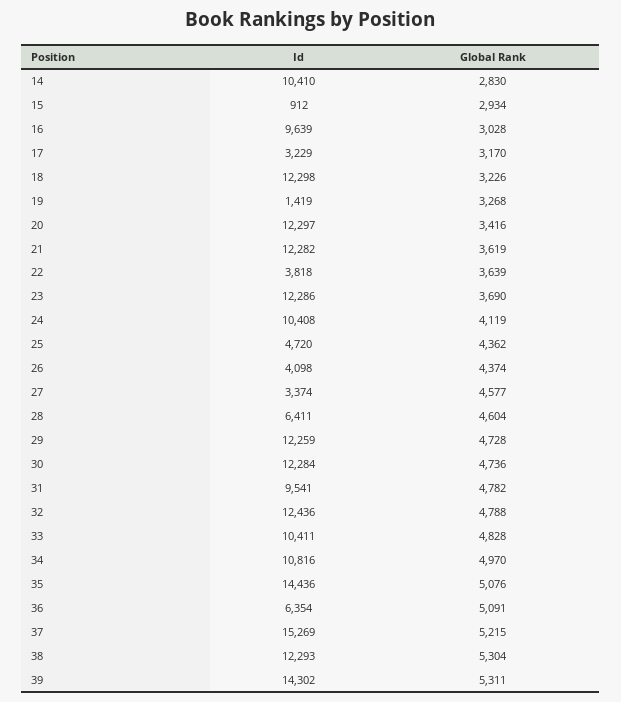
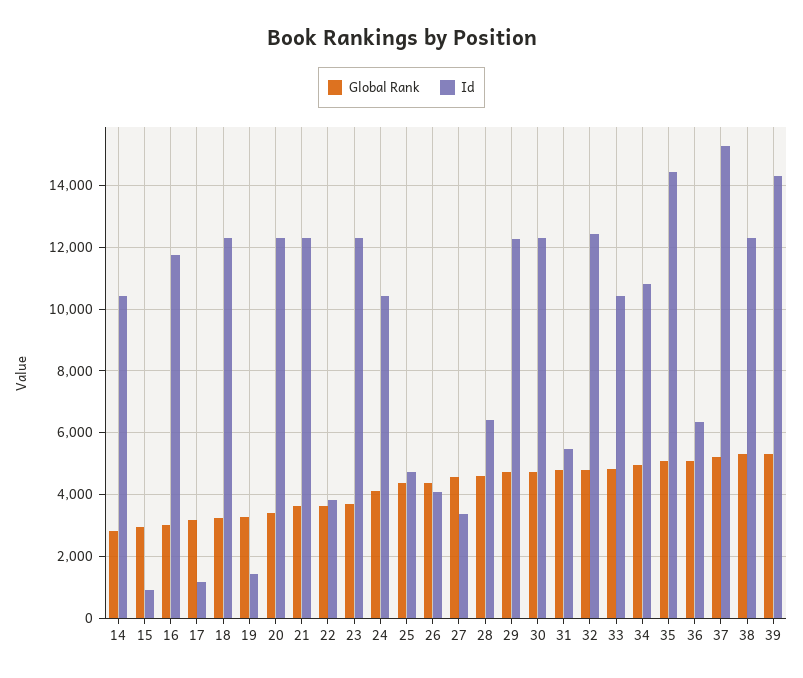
  {
    "Id": {
      "14": 10410,
      "15": 912,
-     "16": 9639,
+     "16": 11800,
-     "17": 3229,
+     "17": 1200,
      "18": 12298,
      "19": 1419,
      "20": 12297,
      "21": 12282,
      "22": 3818,
      "23": 12286,
      "24": 10408,
      "25": 4720,
      "26": 4098,
      "27": 3374,
      "28": 6411,
      "29": 12259,
      "30": 12284,
-     "31": 9541,
+     "31": 5400,
      "32": 12436,
      "33": 10411,
      "34": 10816,
      "35": 14436,
      "36": 6354,
      "37": 15269,
      "38": 12293,
      "39": 14302
    },
    "Global Rank": {
      "14": 2830,
      "15": 2934,
      "16": 3028,
      "17": 3170,
      "18": 3226,
      "19": 3268,
      "20": 3416,
      "21": 3619,
      "22": 3639,
      "23": 3690,
      "24": 4119,
      "25": 4362,
      "26": 4374,
      "27": 4577,
      "28": 4604,
      "29": 4728,
      "30": 4736,
      "31": 4782,
      "32": 4788,
      "33": 4828,
      "34": 4970,
      "35": 5076,
      "36": 5091,
      "37": 5215,
      "38": 5304,
      "39": 5311
    }
  }

